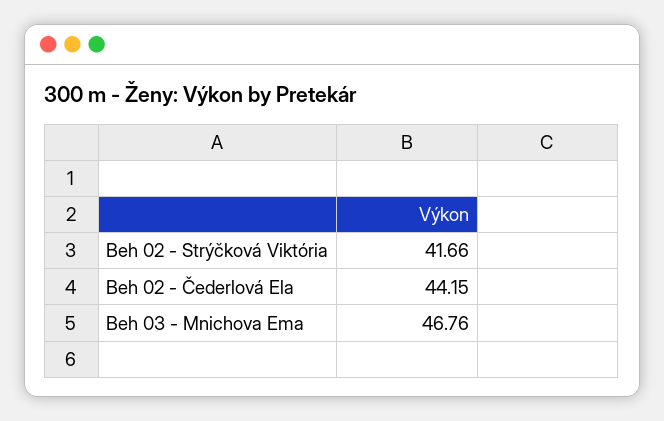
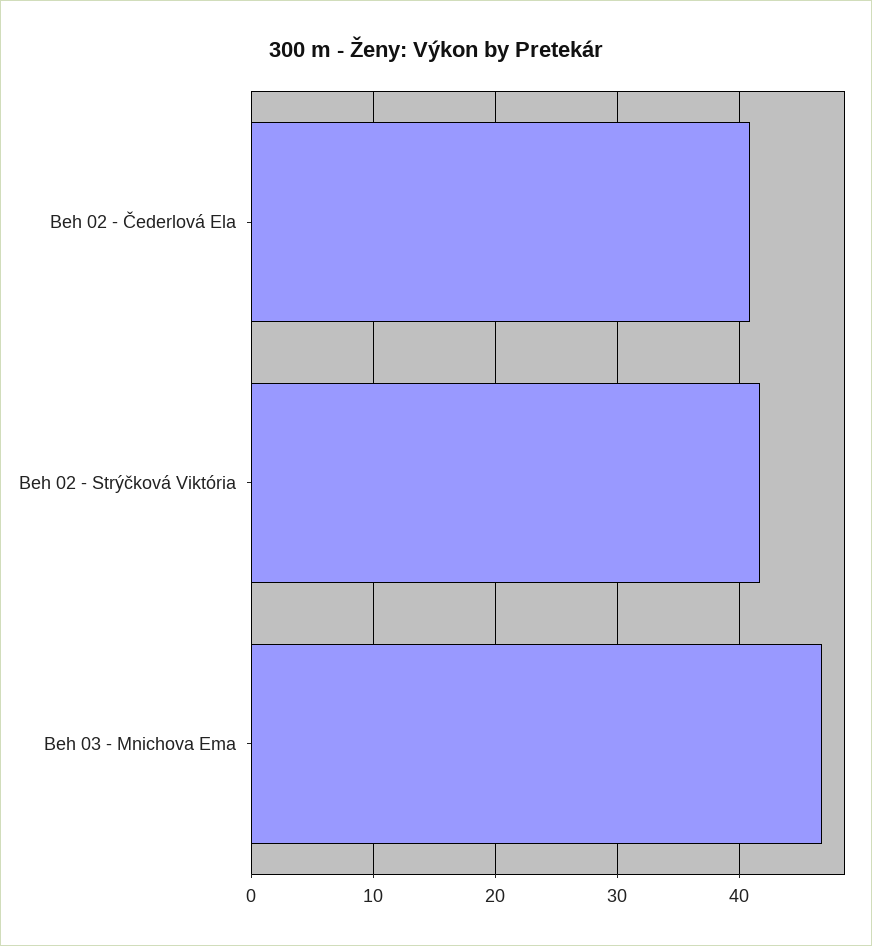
  {
    "Beh 02 - Strýčková Viktória": 41.66,
-   "Beh 02 - Čederlová Ela": 44.15,
+   "Beh 02 - Čederlová Ela": 41,
    "Beh 03 - Mnichova Ema": 46.76
  }

